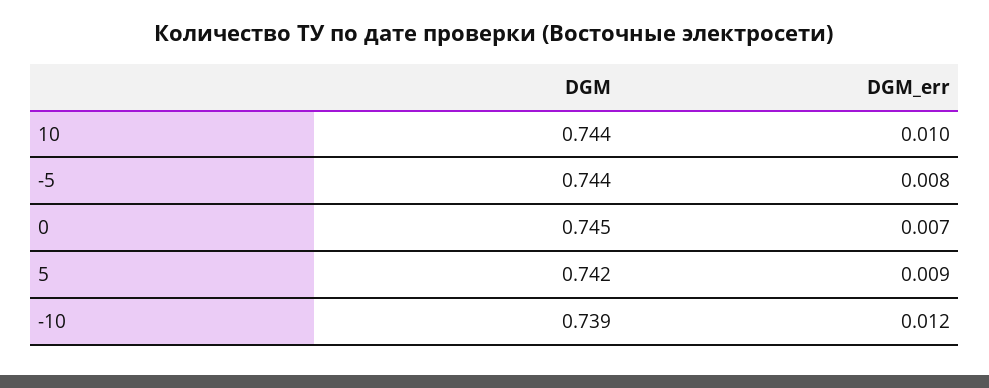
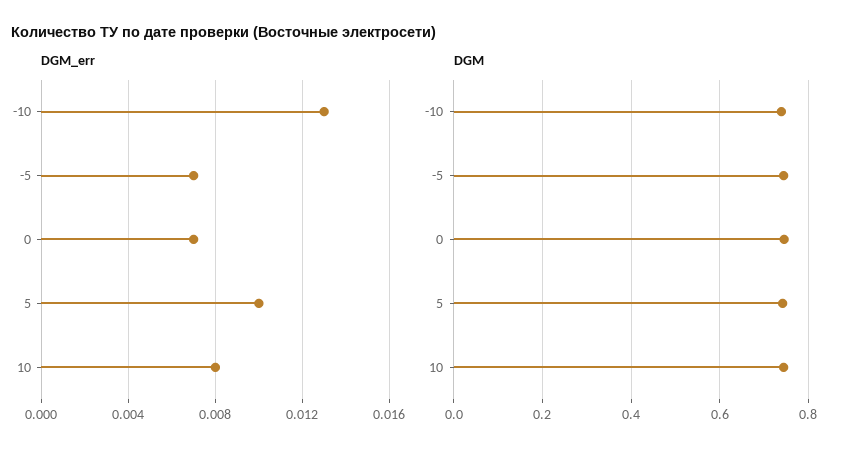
  {
    "DGM": {
      "10": 0.744,
      "-5": 0.744,
      "0": 0.745,
      "5": 0.742,
      "-10": 0.739
    },
    "DGM_err": {
-     "10": 0.01,
+     "10": 0.008,
-     "-5": 0.008,
+     "-5": 0.007,
      "0": 0.007,
-     "5": 0.009,
+     "5": 0.01,
-     "-10": 0.012
+     "-10": 0.013
    }
  }

